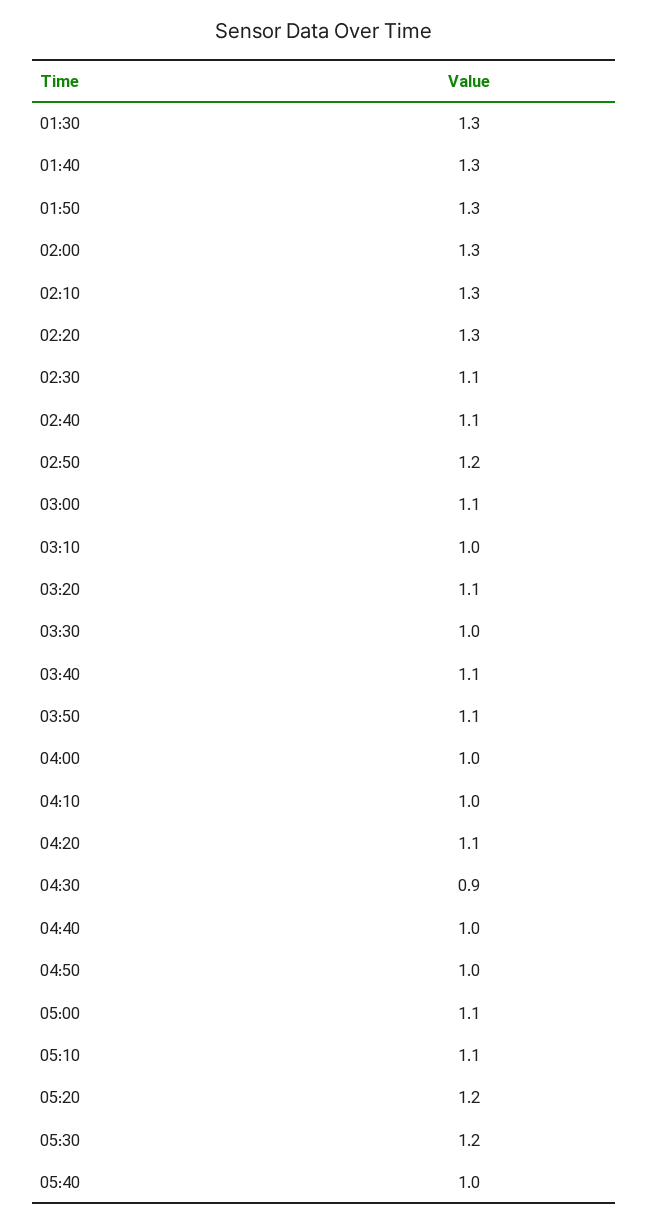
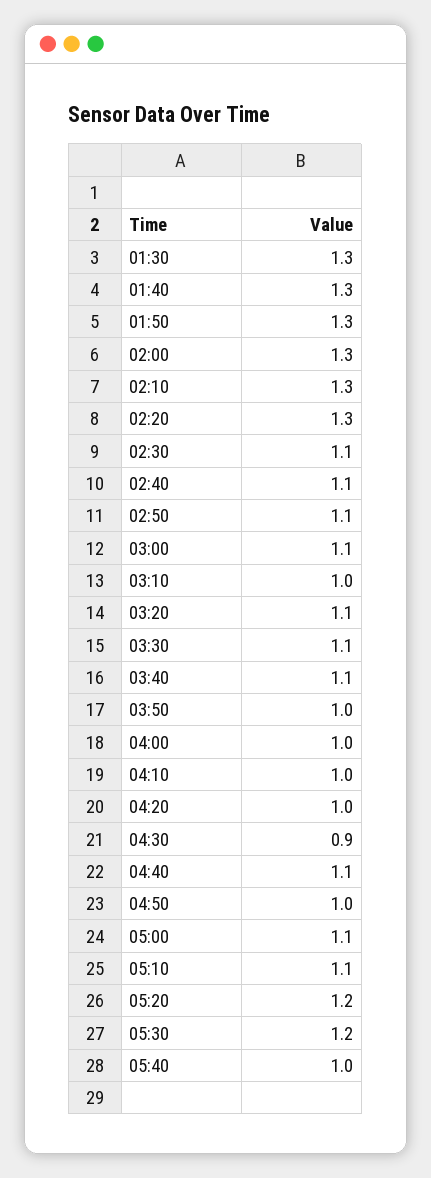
  {
    "01:30": 1.3,
    "01:40": 1.3,
    "01:50": 1.3,
    "02:00": 1.3,
    "02:10": 1.3,
    "02:20": 1.3,
    "02:30": 1.1,
    "02:40": 1.1,
-   "02:50": 1.2,
+   "02:50": 1.1,
    "03:00": 1.1,
    "03:10": 1,
    "03:20": 1.1,
-   "03:30": 1,
+   "03:30": 1.1,
    "03:40": 1.1,
-   "03:50": 1.1,
+   "03:50": 1,
    "04:00": 1,
    "04:10": 1,
-   "04:20": 1.1,
+   "04:20": 1,
    "04:30": 0.9,
-   "04:40": 1,
+   "04:40": 1.1,
    "04:50": 1,
    "05:00": 1.1,
    "05:10": 1.1,
    "05:20": 1.2,
    "05:30": 1.2,
    "05:40": 1
  }

